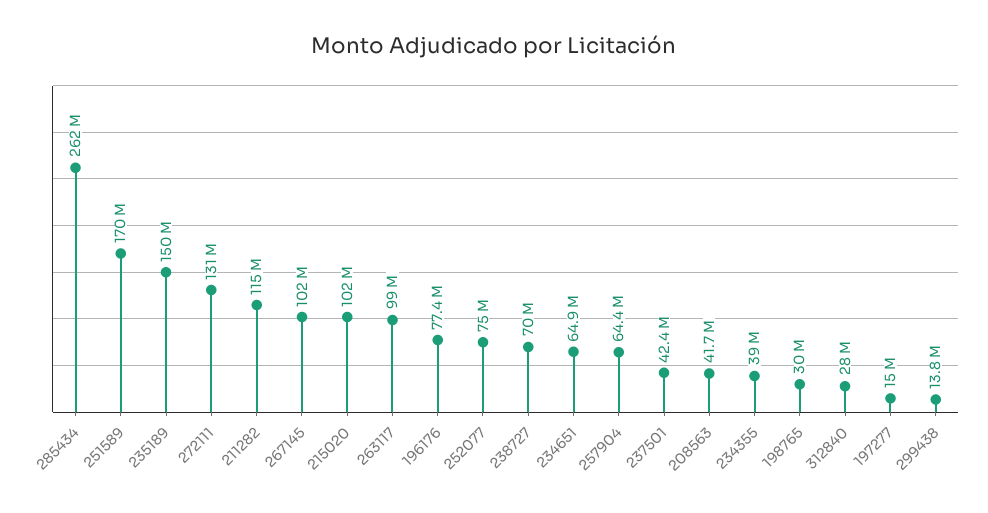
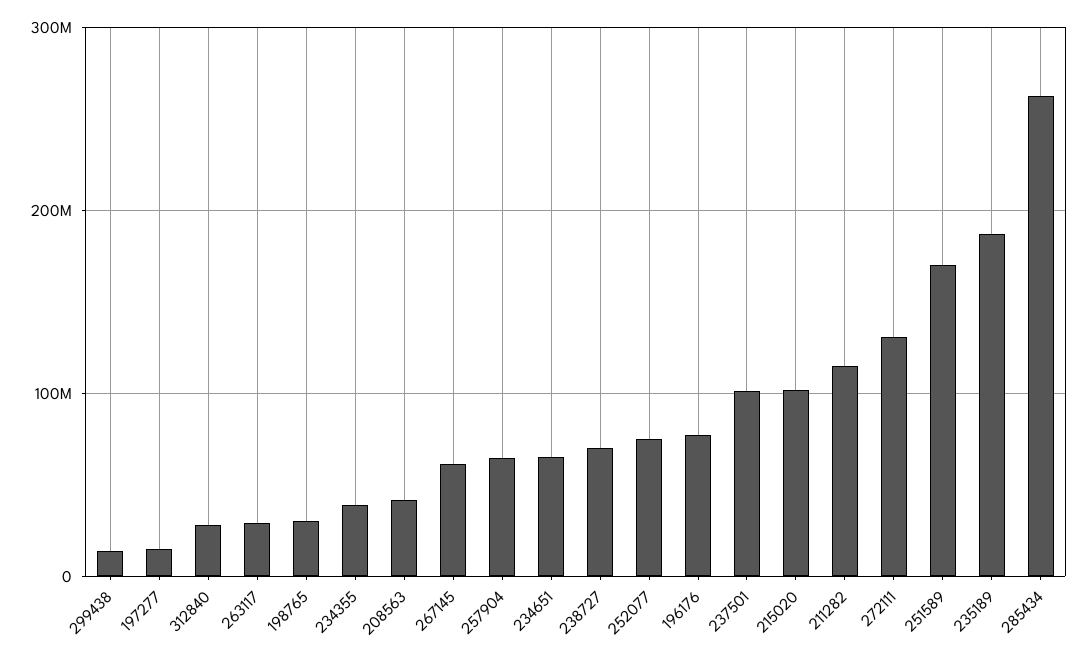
  {
    "285434": 262000000,
    "251589": 170000000,
-   "235189": 150000000,
+   "235189": 190000000,
    "272111": 131000000,
    "211282": 115000000,
-   "267145": 102000000,
+   "267145": 60000000,
    "215020": 102000000,
-   "263117": 99000000,
+   "263117": 30000000,
    "196176": 77400000,
    "252077": 75000000,
    "238727": 70000000,
    "234651": 64900000,
    "257904": 64400000,
-   "237501": 42400000,
+   "237501": 100000000,
    "208563": 41700000,
    "234355": 39000000,
    "198765": 30000000,
    "312840": 28000000,
    "197277": 15000000,
    "299438": 13800000
  }

